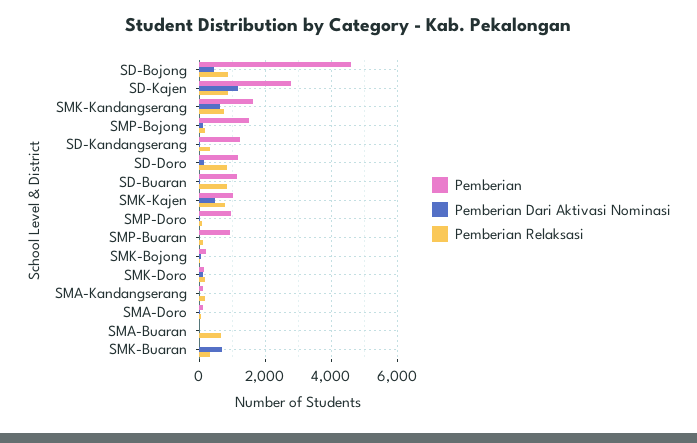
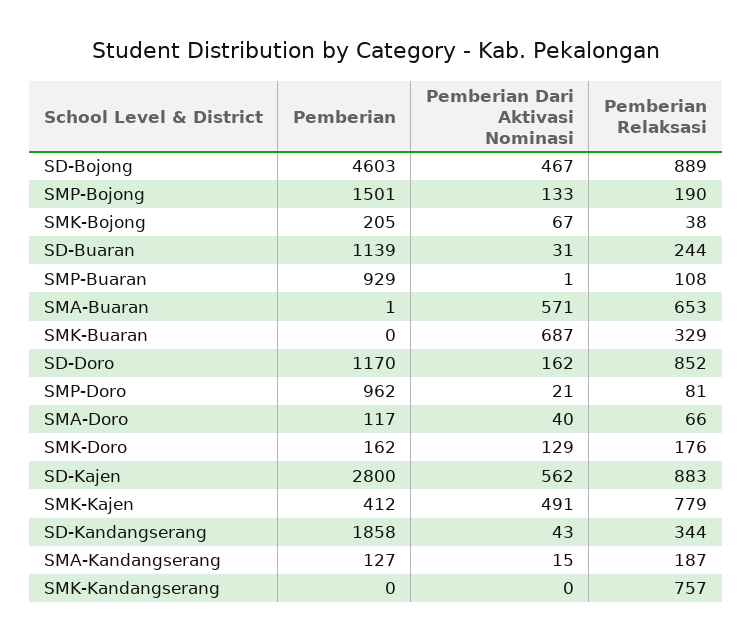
  {
    "Pemberian": {
      "SD-Bojong": 4603,
      "SD-Kajen": 2800,
-     "SMK-Kandangserang": 1600,
+     "SMK-Kandangserang": 0,
      "SMP-Bojong": 1501,
-     "SD-Kandangserang": 1200,
+     "SD-Kandangserang": 1858,
      "SD-Doro": 1170,
      "SD-Buaran": 1139,
-     "SMK-Kajen": 1000,
+     "SMK-Kajen": 412,
      "SMP-Doro": 962,
      "SMP-Buaran": 929,
      "SMK-Bojong": 205,
      "SMK-Doro": 162,
      "SMA-Kandangserang": 127,
      "SMA-Doro": 117,
      "SMA-Buaran": 1,
      "SMK-Buaran": 0
    },
    "Pemberian Dari Aktivasi Nominasi": {
      "SD-Bojong": 467,
-     "SD-Kajen": 1200,
+     "SD-Kajen": 562,
-     "SMK-Kandangserang": 600,
+     "SMK-Kandangserang": 0,
      "SMP-Bojong": 133,
      "SD-Kandangserang": 43,
      "SD-Doro": 162,
      "SD-Buaran": 31,
      "SMK-Kajen": 491,
      "SMP-Doro": 21,
      "SMP-Buaran": 1,
      "SMK-Bojong": 67,
      "SMK-Doro": 129,
      "SMA-Kandangserang": 15,
      "SMA-Doro": 40,
-     "SMA-Buaran": 0,
+     "SMA-Buaran": 571,
      "SMK-Buaran": 687
    },
    "Pemberian Relaksasi": {
      "SD-Bojong": 889,
      "SD-Kajen": 883,
      "SMK-Kandangserang": 757,
      "SMP-Bojong": 190,
      "SD-Kandangserang": 344,
      "SD-Doro": 852,
-     "SD-Buaran": 800,
+     "SD-Buaran": 244,
      "SMK-Kajen": 779,
      "SMP-Doro": 81,
      "SMP-Buaran": 108,
      "SMK-Bojong": 38,
      "SMK-Doro": 176,
      "SMA-Kandangserang": 187,
      "SMA-Doro": 66,
      "SMA-Buaran": 653,
      "SMK-Buaran": 329
    }
  }

